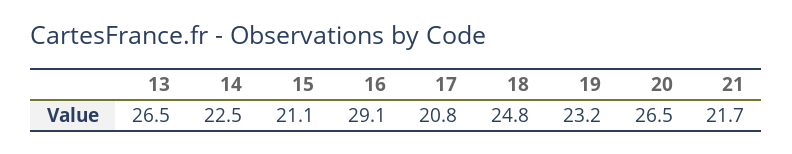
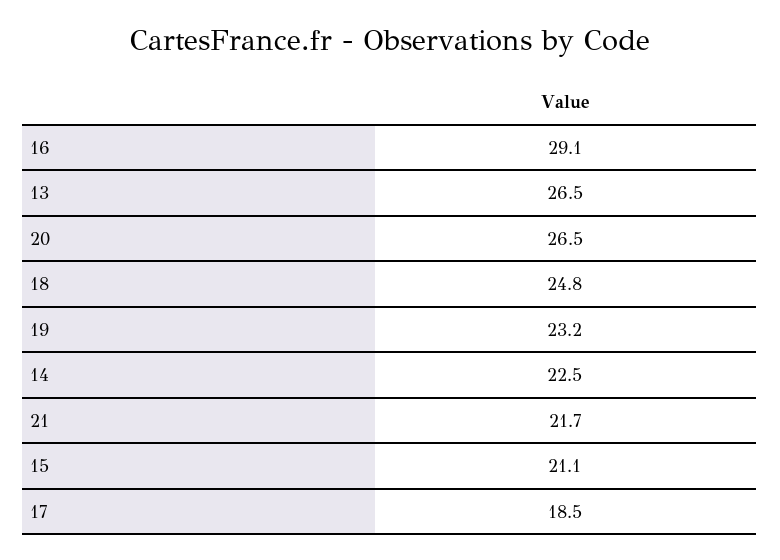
  {
    "13": 26.5,
    "14": 22.5,
    "15": 21.1,
    "16": 29.1,
-   "17": 20.8,
+   "17": 18.5,
    "18": 24.8,
    "19": 23.2,
    "20": 26.5,
    "21": 21.7
  }

